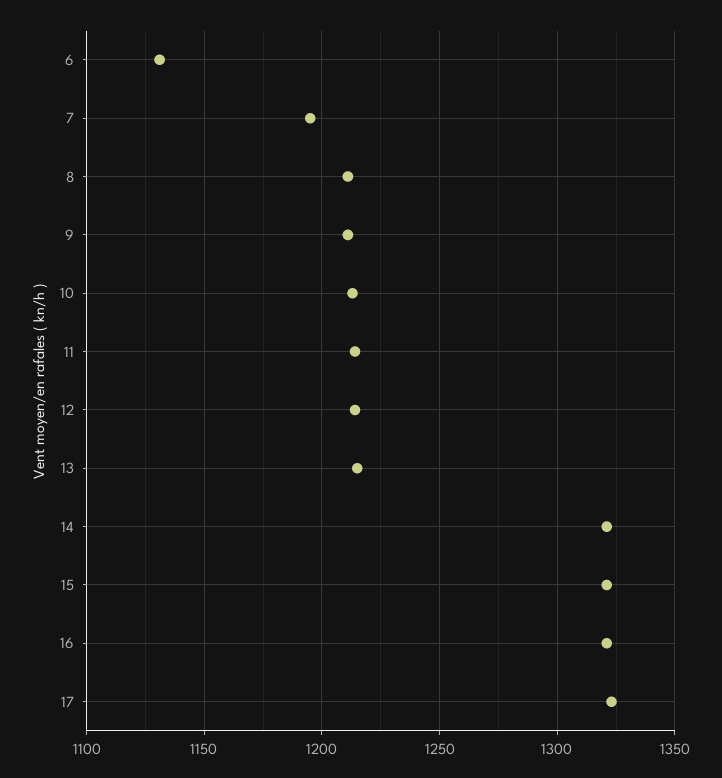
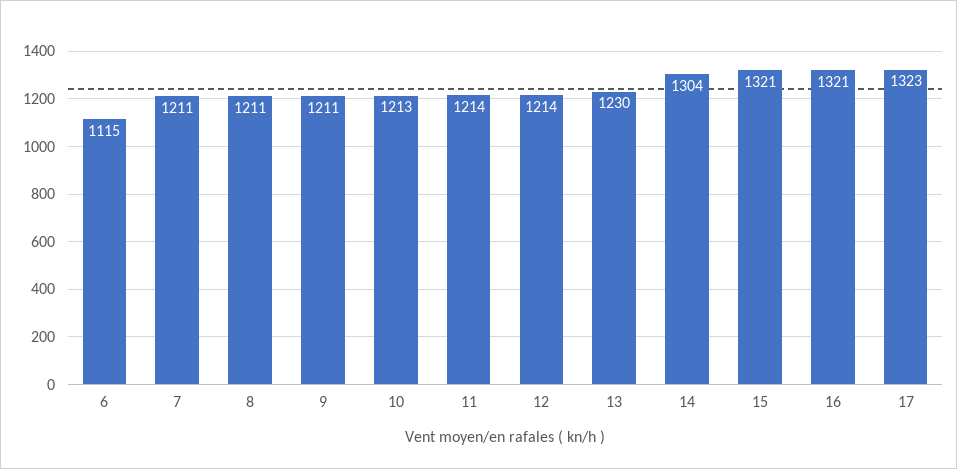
  {
-   "6": 1130,
+   "6": 1115,
-   "7": 1195,
+   "7": 1211,
    "8": 1211,
    "9": 1211,
    "10": 1213,
    "11": 1214,
    "12": 1214,
-   "13": 1215,
+   "13": 1230,
-   "14": 1320,
+   "14": 1304,
    "15": 1321,
    "16": 1321,
    "17": 1323
  }

